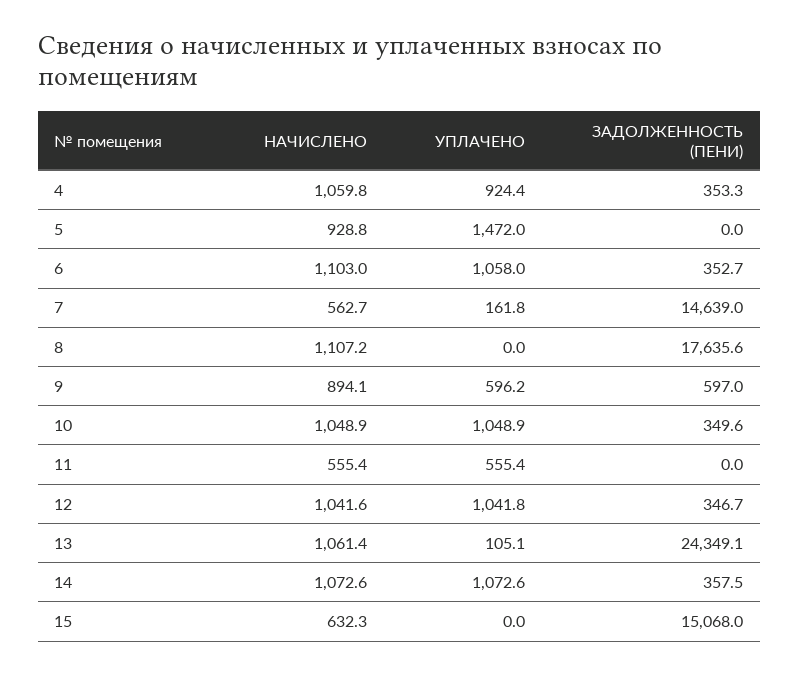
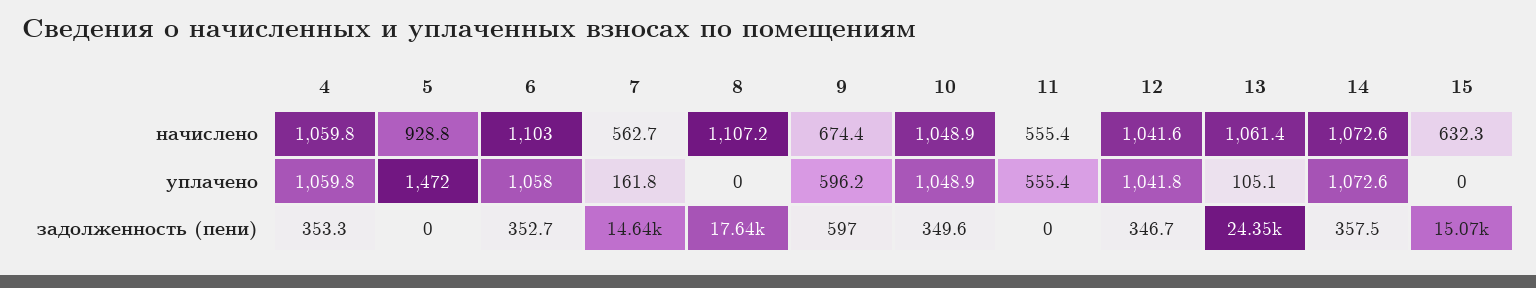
  {
    "НАЧИСЛЕНО": {
      "4": 1059.8,
      "5": 928.8,
      "6": 1103,
      "7": 562.7,
      "8": 1107.2,
-     "9": 894.1,
+     "9": 674.4,
      "10": 1048.9,
      "11": 555.4,
      "12": 1041.6,
      "13": 1061.4,
      "14": 1072.6,
      "15": 632.3
    },
    "УПЛАЧЕНО": {
-     "4": 924.4,
+     "4": 1059.8,
      "5": 1472,
      "6": 1058,
      "7": 161.8,
      "8": 0,
      "9": 596.2,
      "10": 1048.9,
      "11": 555.4,
      "12": 1041.8,
      "13": 105.1,
      "14": 1072.6,
      "15": 0
    },
    "ЗАДОЛЖЕННОСТЬ (ПЕНИ)": {
      "4": 353.3,
      "5": 0,
      "6": 352.7,
      "7": 14639,
      "8": 17635.6,
      "9": 597,
      "10": 349.6,
      "11": 0,
      "12": 346.7,
      "13": 24349.1,
      "14": 357.5,
      "15": 15068
    }
  }

